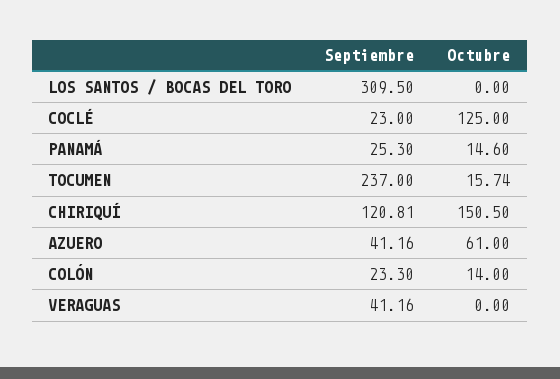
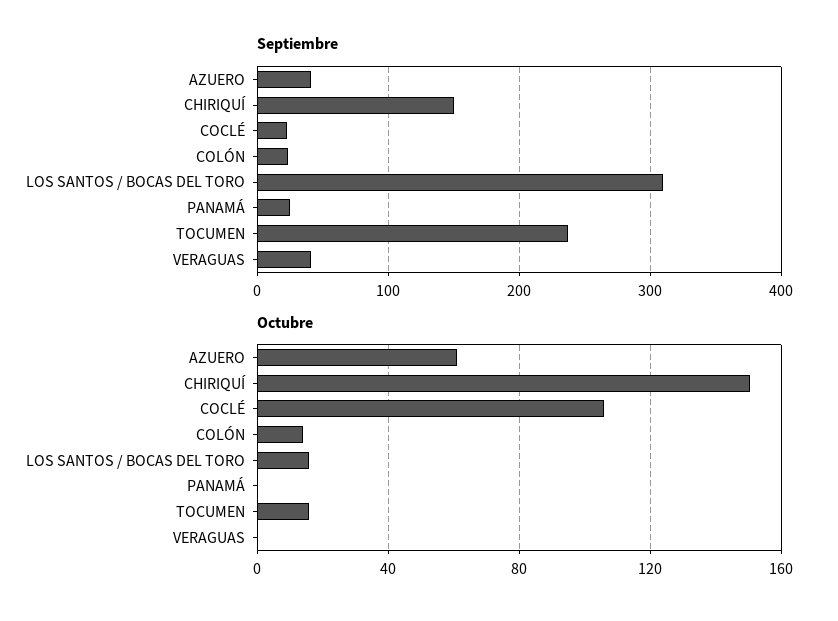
  {
    "Septiembre": {
      "LOS SANTOS / BOCAS DEL TORO": 309.5,
      "COCLÉ": 23,
      "PANAMÁ": 25.3,
      "TOCUMEN": 237,
-     "CHIRIQUÍ": 120.81,
+     "CHIRIQUÍ": 150,
      "AZUERO": 41.16,
      "COLÓN": 23.3,
      "VERAGUAS": 41.16
    },
    "Octubre": {
-     "LOS SANTOS / BOCAS DEL TORO": 0,
+     "LOS SANTOS / BOCAS DEL TORO": 15,
-     "COCLÉ": 125,
+     "COCLÉ": 105,
-     "PANAMÁ": 14.6,
+     "PANAMÁ": 0,
      "TOCUMEN": 15.74,
      "CHIRIQUÍ": 150.5,
      "AZUERO": 61,
      "COLÓN": 14,
      "VERAGUAS": 0
    }
  }

